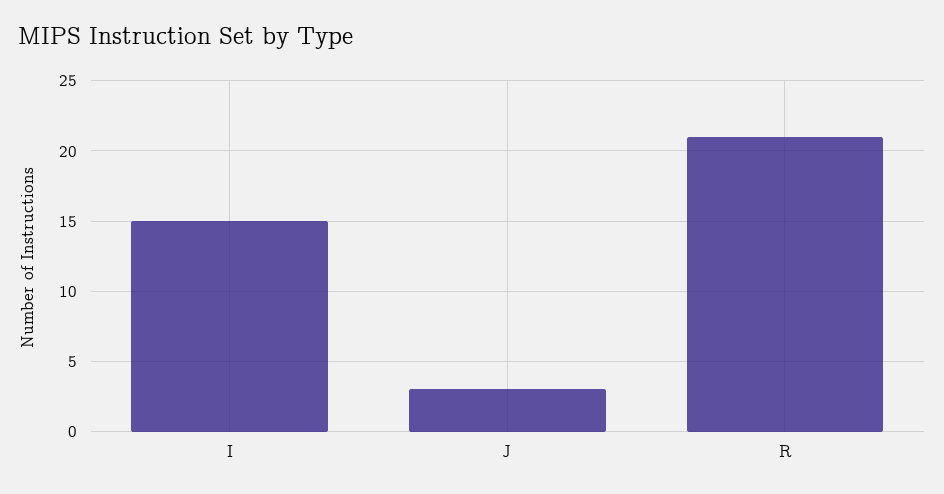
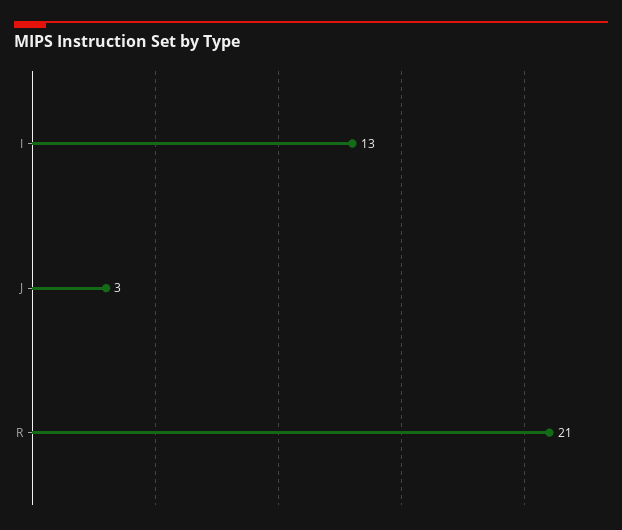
  {
-   "I": 15,
+   "I": 13,
    "J": 3,
    "R": 21
  }

